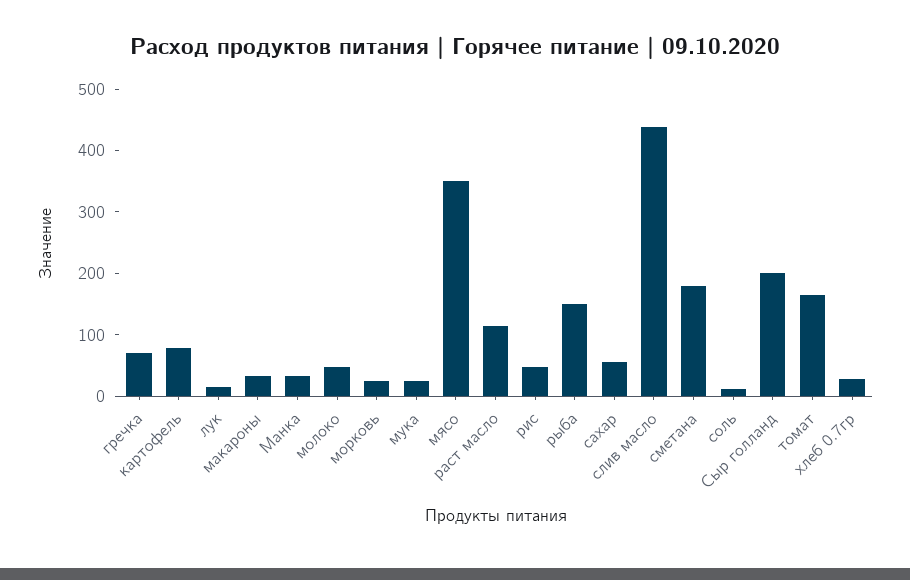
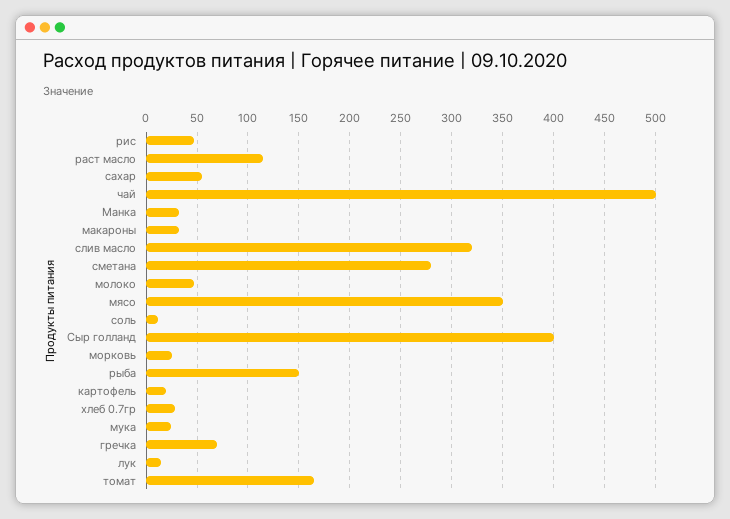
  {
    "гречка": 70,
-   "картофель": 80,
+   "картофель": 20,
    "лук": 20,
    "макароны": 30,
    "Манка": 30,
    "молоко": 50,
    "морковь": 30,
    "мука": 20,
    "мясо": 350,
    "раст масло": 120,
    "рис": 50,
    "рыба": 150,
    "сахар": 60,
-   "слив масло": 440,
+   "слив масло": 320,
-   "сметана": 180,
+   "сметана": 280,
    "соль": 10,
-   "Сыр голланд": 200,
+   "Сыр голланд": 400,
    "томат": 160,
-   "хлеб 0.7гр": 30
+   "хлеб 0.7гр": 30,
+   "чай": 500
  }

